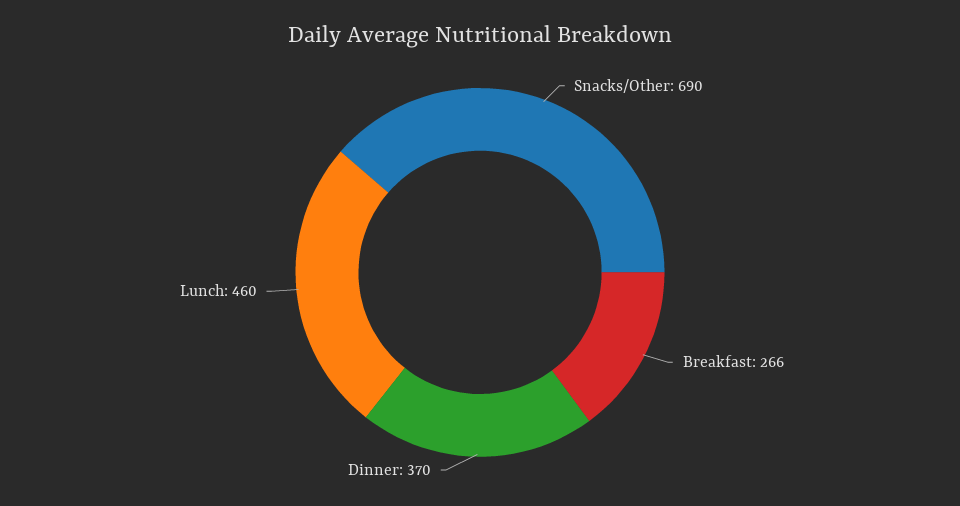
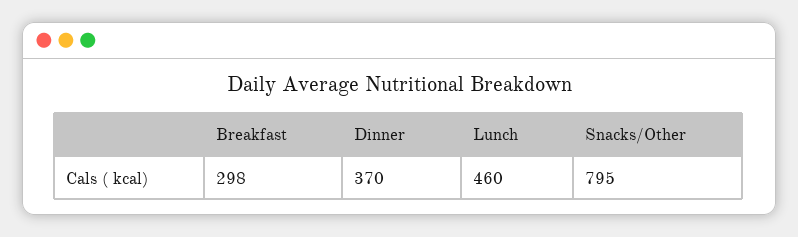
  {
-   "Snacks/Other": 690,
+   "Snacks/Other": 795,
-   "Breakfast": 266,
+   "Breakfast": 298,
    "Dinner": 370,
    "Lunch": 460
  }

